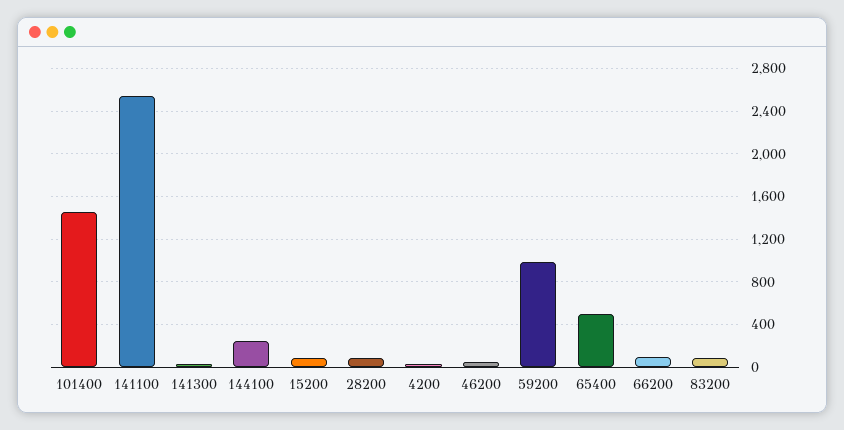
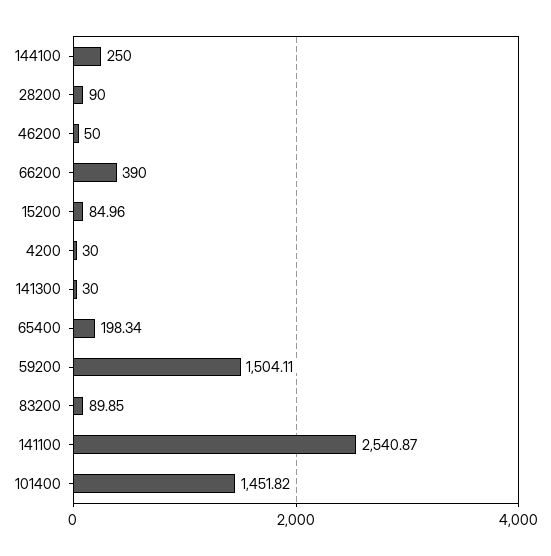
  {
    "101400": 1451.82,
    "141100": 2540.87,
    "141300": 30,
    "144100": 250,
    "15200": 84.96,
    "28200": 90,
    "4200": 30,
    "46200": 50,
-   "59200": 1000,
+   "59200": 1504.11,
-   "65400": 500,
+   "65400": 198.34,
-   "66200": 100,
+   "66200": 390,
    "83200": 89.85
  }

